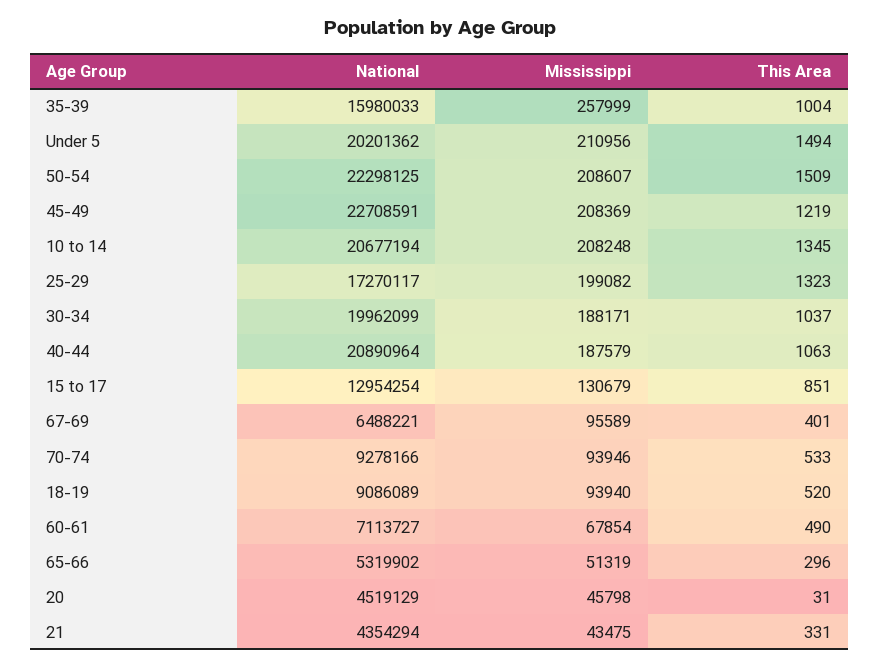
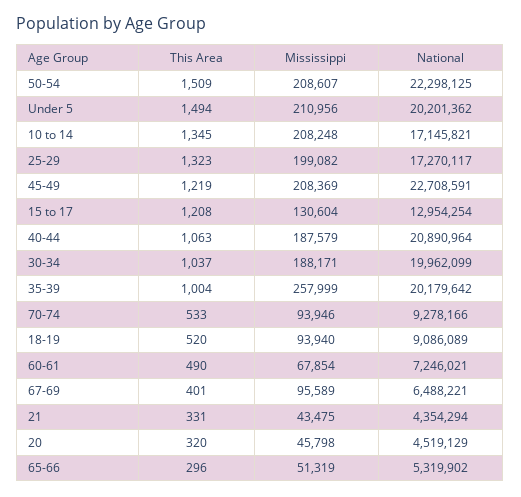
  {
    "National": {
-     "35-39": 15980033,
+     "35-39": 20179642,
      "Under 5": 20201362,
      "50-54": 22298125,
      "45-49": 22708591,
-     "10 to 14": 20677194,
+     "10 to 14": 17145821,
      "25-29": 17270117,
      "30-34": 19962099,
      "40-44": 20890964,
      "15 to 17": 12954254,
      "67-69": 6488221,
      "70-74": 9278166,
      "18-19": 9086089,
-     "60-61": 7113727,
+     "60-61": 7246021,
      "65-66": 5319902,
      "20": 4519129,
      "21": 4354294
    },
    "Mississippi": {
      "35-39": 257999,
      "Under 5": 210956,
      "50-54": 208607,
      "45-49": 208369,
      "10 to 14": 208248,
      "25-29": 199082,
      "30-34": 188171,
      "40-44": 187579,
-     "15 to 17": 130679,
+     "15 to 17": 130604,
      "67-69": 95589,
      "70-74": 93946,
      "18-19": 93940,
      "60-61": 67854,
      "65-66": 51319,
      "20": 45798,
      "21": 43475
    },
    "This Area": {
      "35-39": 1004,
      "Under 5": 1494,
      "50-54": 1509,
      "45-49": 1219,
      "10 to 14": 1345,
      "25-29": 1323,
      "30-34": 1037,
      "40-44": 1063,
-     "15 to 17": 851,
+     "15 to 17": 1208,
      "67-69": 401,
      "70-74": 533,
      "18-19": 520,
      "60-61": 490,
      "65-66": 296,
-     "20": 31,
+     "20": 320,
      "21": 331
    }
  }

